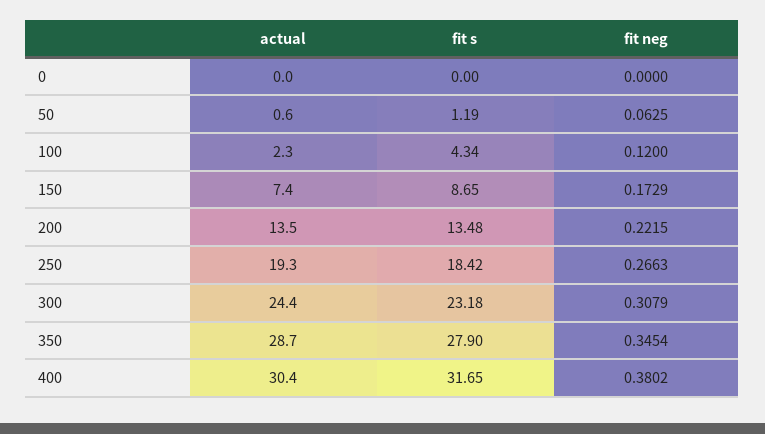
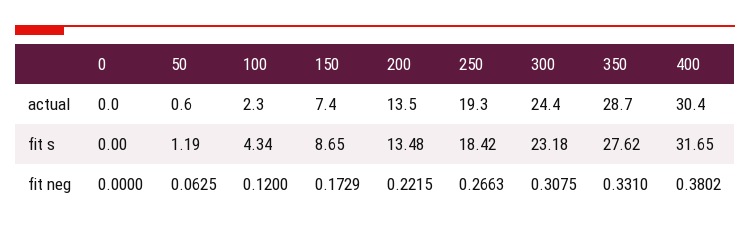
  {
    "actual": {
      "0": 0,
      "50": 0.6,
      "100": 2.3,
      "150": 7.4,
      "200": 13.5,
      "250": 19.3,
      "300": 24.4,
      "350": 28.7,
      "400": 30.4
    },
    "fit s": {
      "0": 0,
      "50": 1.19,
      "100": 4.34,
      "150": 8.65,
      "200": 13.48,
      "250": 18.42,
      "300": 23.18,
-     "350": 27.9,
+     "350": 27.62,
      "400": 31.65
    },
    "fit neg": {
      "0": 0,
      "50": 0.0625,
      "100": 0.12,
      "150": 0.1729,
      "200": 0.2215,
      "250": 0.2663,
-     "300": 0.3079,
+     "300": 0.3075,
-     "350": 0.3454,
+     "350": 0.331,
      "400": 0.3802
    }
  }

